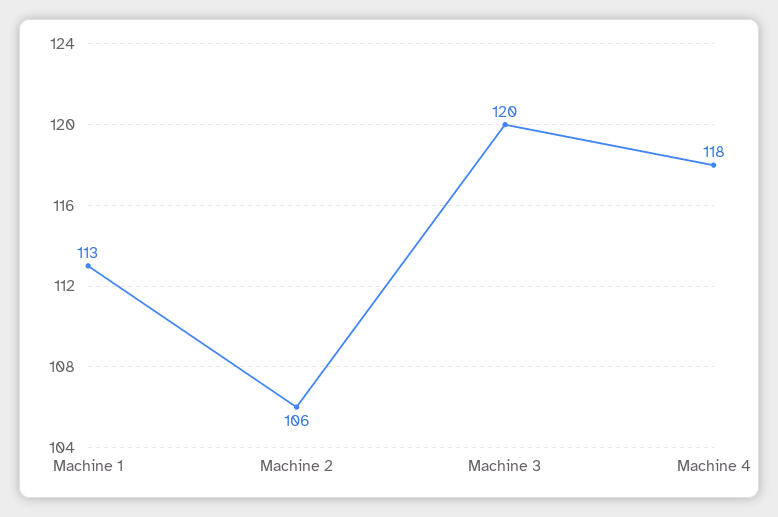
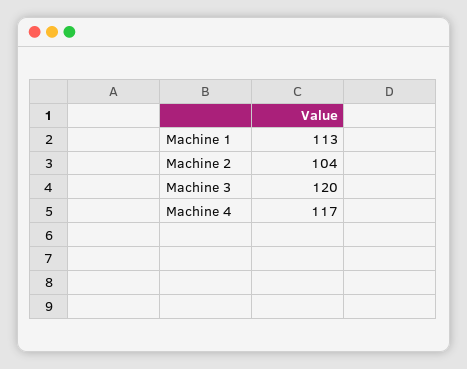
  {
    "Machine 1": 113,
-   "Machine 2": 106,
+   "Machine 2": 104,
    "Machine 3": 120,
-   "Machine 4": 118
+   "Machine 4": 117
  }

